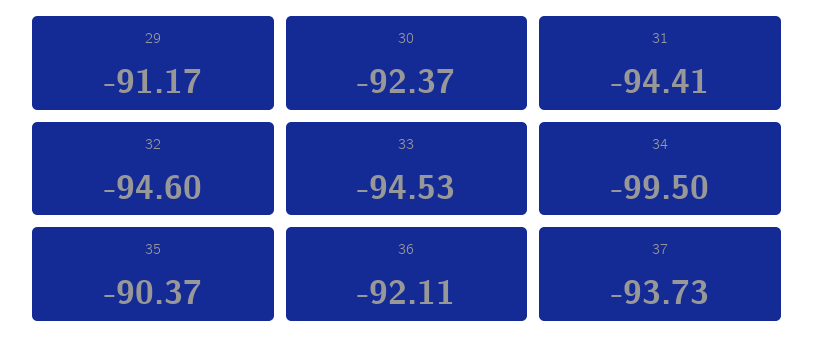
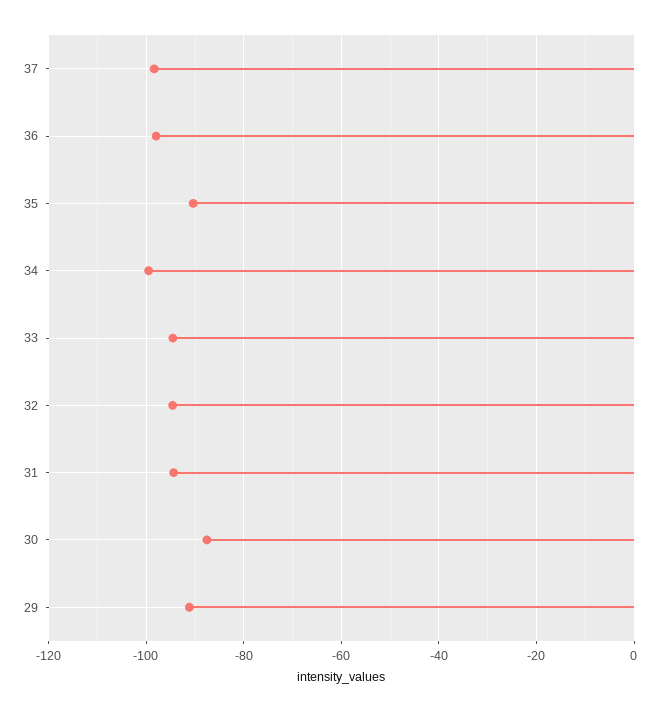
  {
    "29": -91.17,
-   "30": -92.37,
+   "30": -88,
    "31": -94.41,
    "32": -94.6,
    "33": -94.53,
    "34": -99.5,
    "35": -90.37,
-   "36": -92.11,
+   "36": -98,
-   "37": -93.73
+   "37": -98
  }

